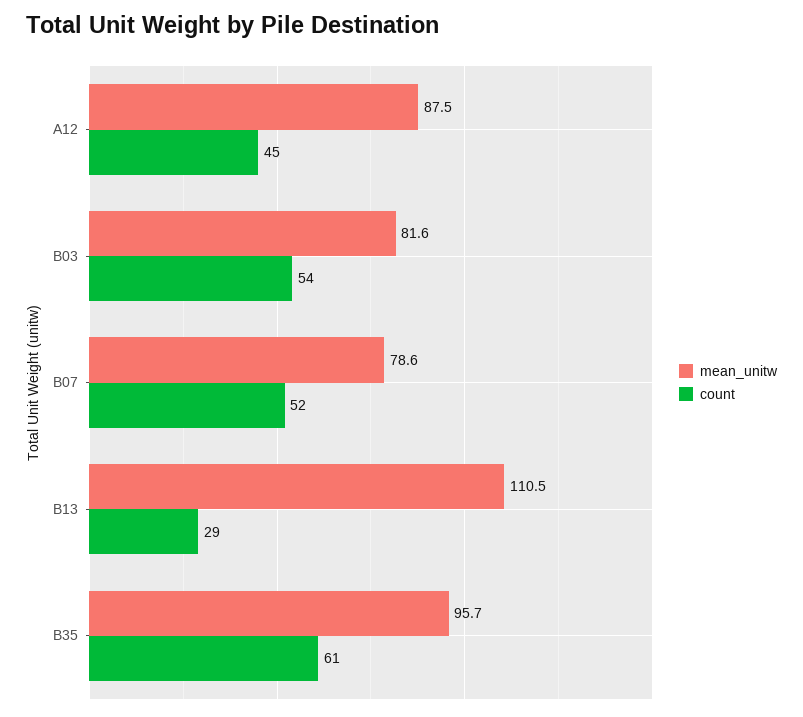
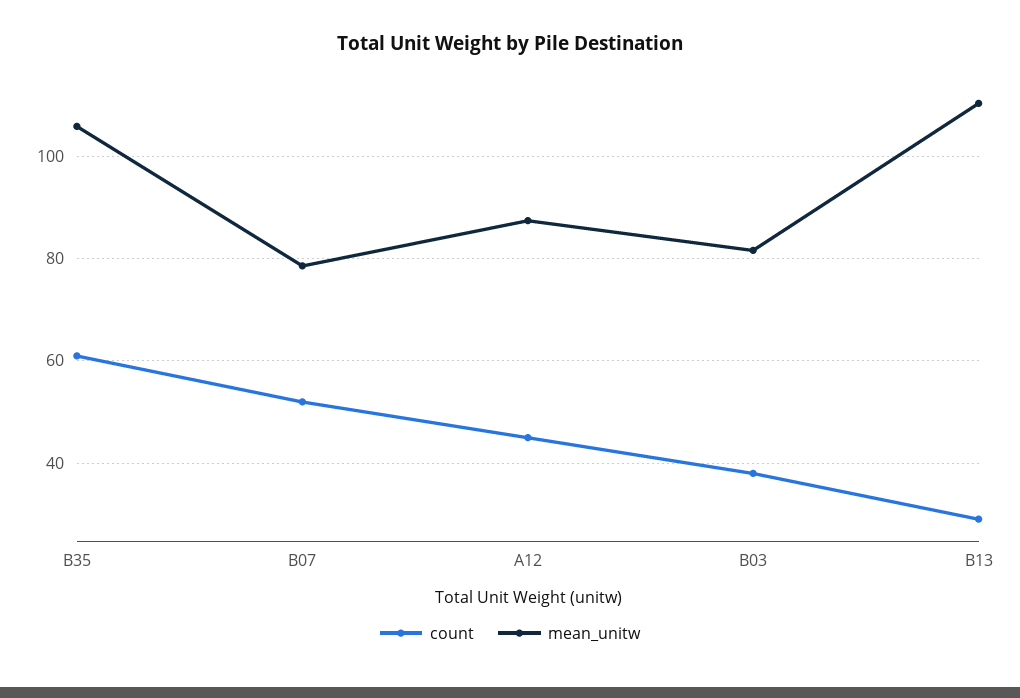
  {
    "mean_unitw": {
      "A12": 87.5,
      "B03": 81.6,
      "B07": 78.6,
      "B13": 110.5,
-     "B35": 95.7
+     "B35": 106
    },
    "count": {
      "A12": 45,
-     "B03": 54,
+     "B03": 38,
      "B07": 52,
      "B13": 29,
      "B35": 61
    }
  }

